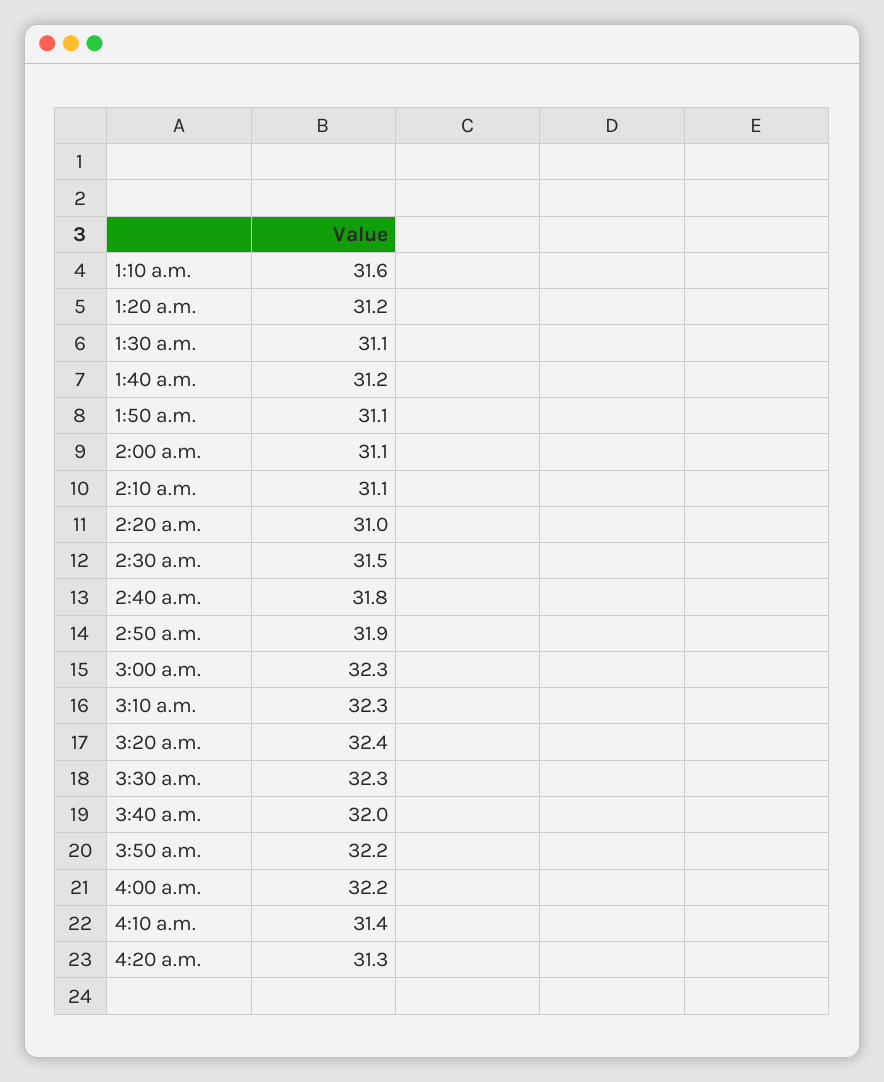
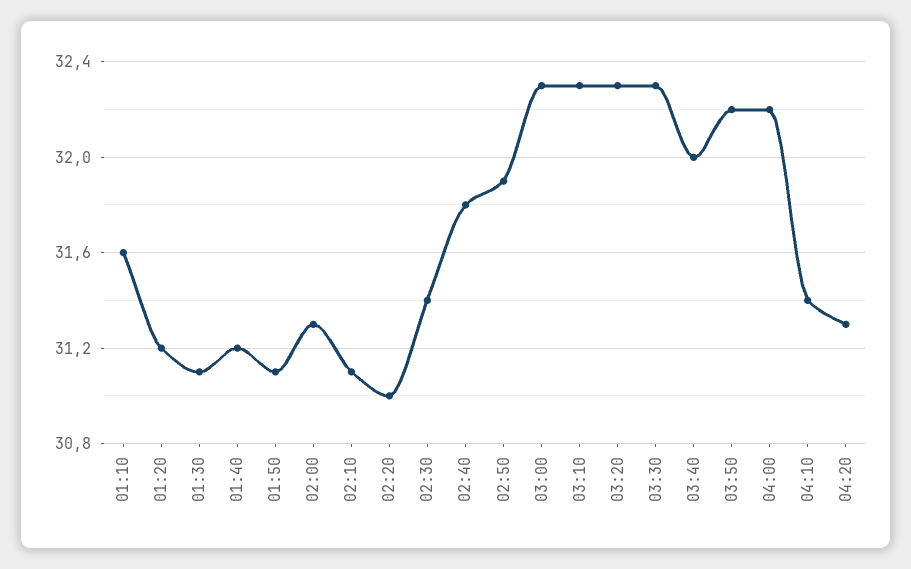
  {
    "1:10 a.m.": 31.6,
    "1:20 a.m.": 31.2,
    "1:30 a.m.": 31.1,
    "1:40 a.m.": 31.2,
    "1:50 a.m.": 31.1,
-   "2:00 a.m.": 31.1,
+   "2:00 a.m.": 31.3,
    "2:10 a.m.": 31.1,
    "2:20 a.m.": 31,
-   "2:30 a.m.": 31.5,
+   "2:30 a.m.": 31.4,
    "2:40 a.m.": 31.8,
    "2:50 a.m.": 31.9,
    "3:00 a.m.": 32.3,
    "3:10 a.m.": 32.3,
-   "3:20 a.m.": 32.4,
+   "3:20 a.m.": 32.3,
    "3:30 a.m.": 32.3,
    "3:40 a.m.": 32,
    "3:50 a.m.": 32.2,
    "4:00 a.m.": 32.2,
    "4:10 a.m.": 31.4,
    "4:20 a.m.": 31.3
  }

